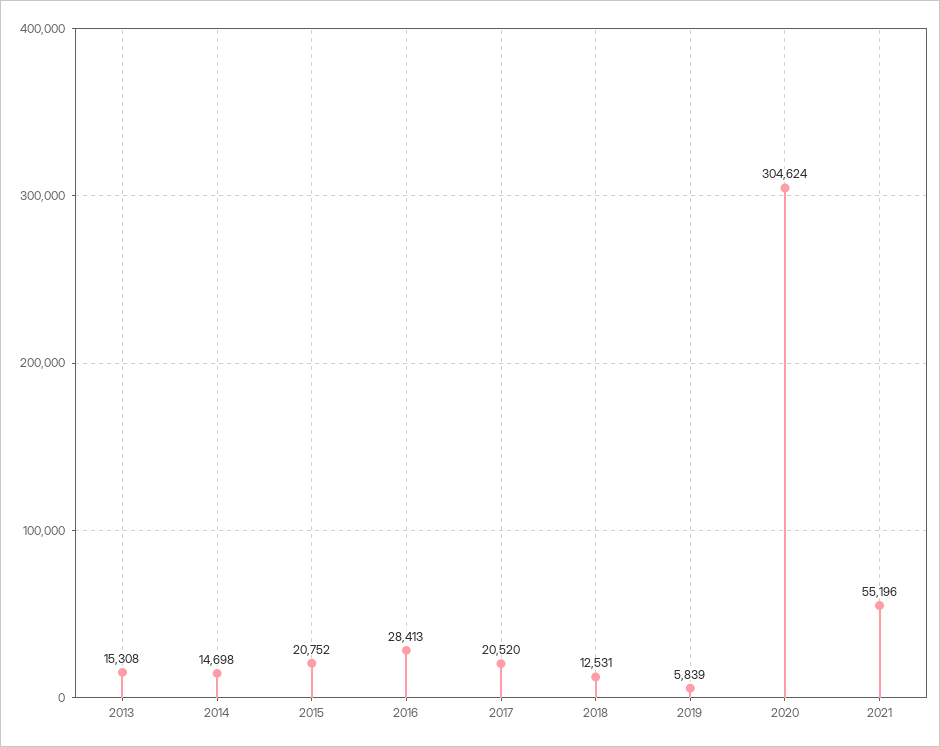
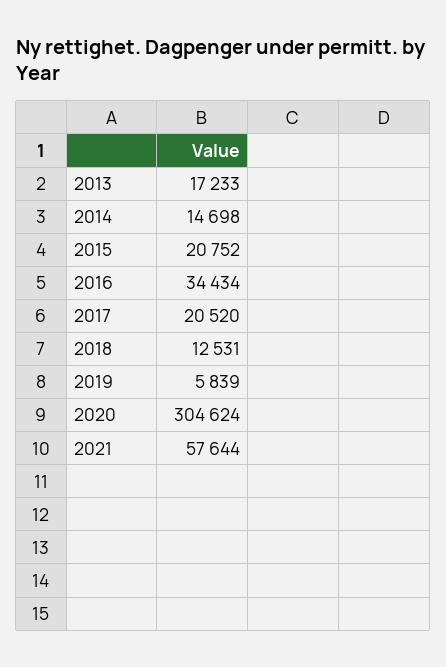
  {
-   "2013": 15308,
+   "2013": 17233,
    "2014": 14698,
    "2015": 20752,
-   "2016": 28413,
+   "2016": 34434,
    "2017": 20520,
    "2018": 12531,
    "2019": 5839,
    "2020": 304624,
-   "2021": 55196
+   "2021": 57644
  }

